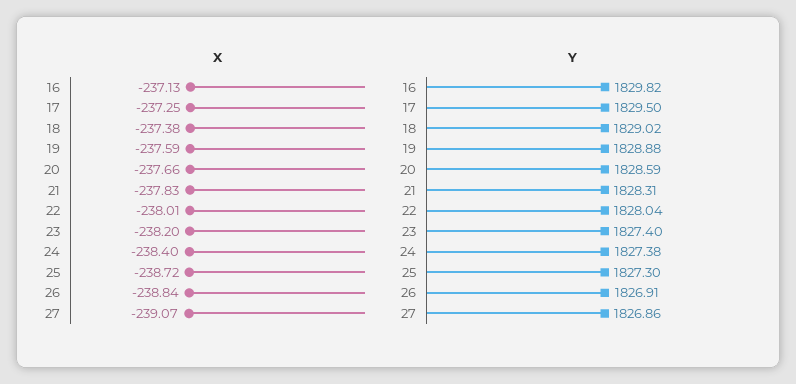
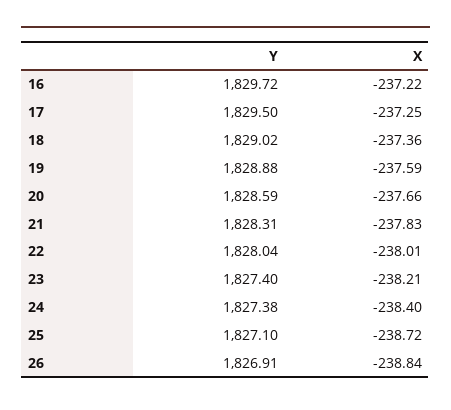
  {
    "X": {
-     "16": -237.13,
+     "16": -237.22,
      "17": -237.25,
-     "18": -237.38,
+     "18": -237.36,
      "19": -237.59,
      "20": -237.66,
      "21": -237.83,
      "22": -238.01,
-     "23": -238.2,
+     "23": -238.21,
      "24": -238.4,
      "25": -238.72,
-     "26": -238.84,
+     "26": -238.84
-     "27": -239.07
    },
    "Y": {
-     "16": 1829.82,
+     "16": 1829.72,
      "17": 1829.5,
      "18": 1829.02,
      "19": 1828.88,
      "20": 1828.59,
      "21": 1828.31,
      "22": 1828.04,
      "23": 1827.4,
      "24": 1827.38,
-     "25": 1827.3,
+     "25": 1827.1,
-     "26": 1826.91,
+     "26": 1826.91
-     "27": 1826.86
    }
  }

